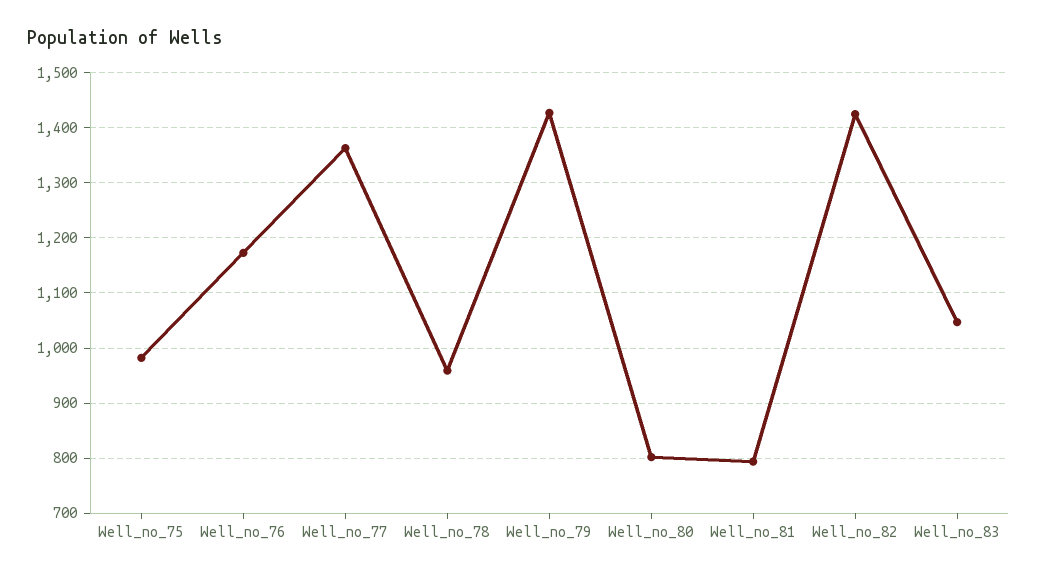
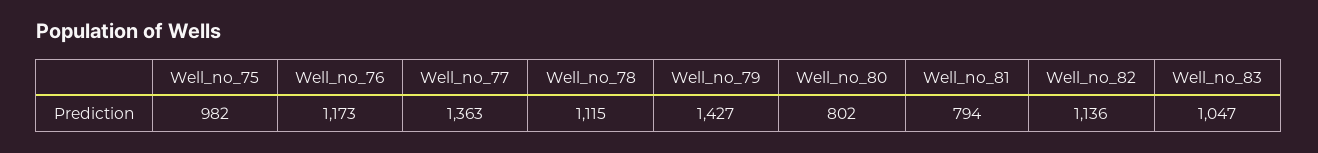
  {
    "Well_no_75": 982,
    "Well_no_76": 1173,
    "Well_no_77": 1363,
-   "Well_no_78": 960,
+   "Well_no_78": 1115,
    "Well_no_79": 1427,
    "Well_no_80": 802,
    "Well_no_81": 794,
-   "Well_no_82": 1420,
+   "Well_no_82": 1136,
    "Well_no_83": 1047
  }

